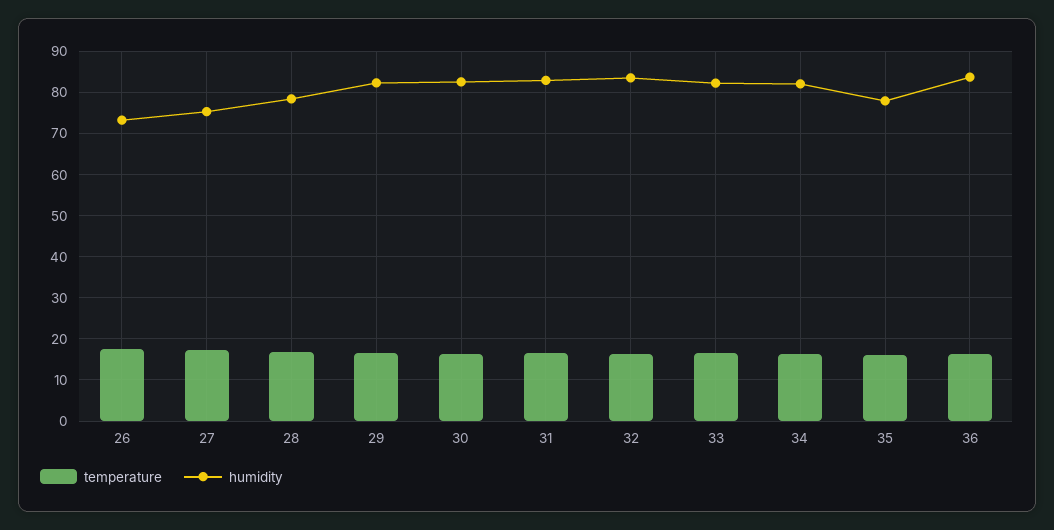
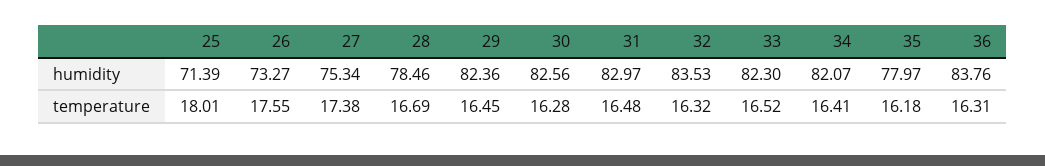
  {
    "temperature": {
      "26": 17.55,
      "27": 17.38,
      "28": 16.69,
      "29": 16.45,
      "30": 16.28,
      "31": 16.48,
      "32": 16.32,
      "33": 16.52,
      "34": 16.41,
      "35": 16.18,
-     "36": 16.31
+     "36": 16.31,
+     "25": 18.01
    },
    "humidity": {
      "26": 73.27,
      "27": 75.34,
      "28": 78.46,
      "29": 82.36,
      "30": 82.56,
      "31": 82.97,
      "32": 83.53,
      "33": 82.3,
      "34": 82.07,
      "35": 77.97,
-     "36": 83.76
+     "36": 83.76,
+     "25": 71.39
    }
  }

